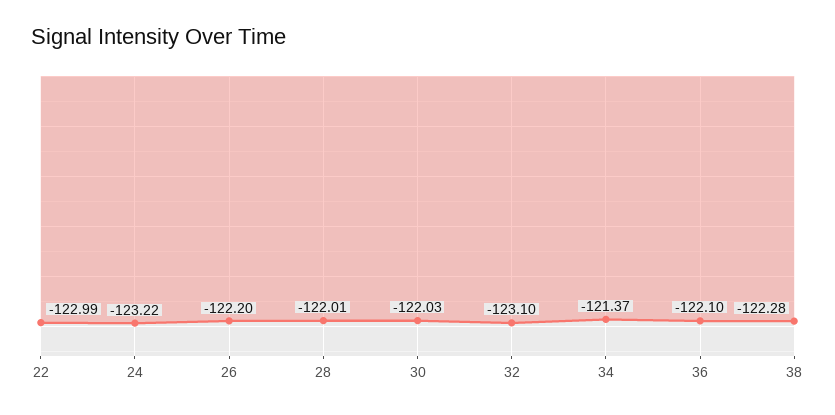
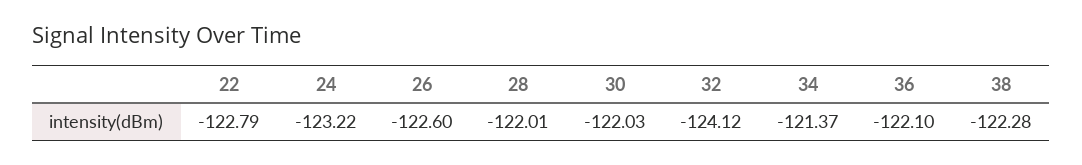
  {
-   "22": -122.99,
+   "22": -122.79,
    "24": -123.22,
-   "26": -122.2,
+   "26": -122.6,
    "28": -122.01,
    "30": -122.03,
-   "32": -123.1,
+   "32": -124.12,
    "34": -121.37,
    "36": -122.1,
    "38": -122.28
  }

